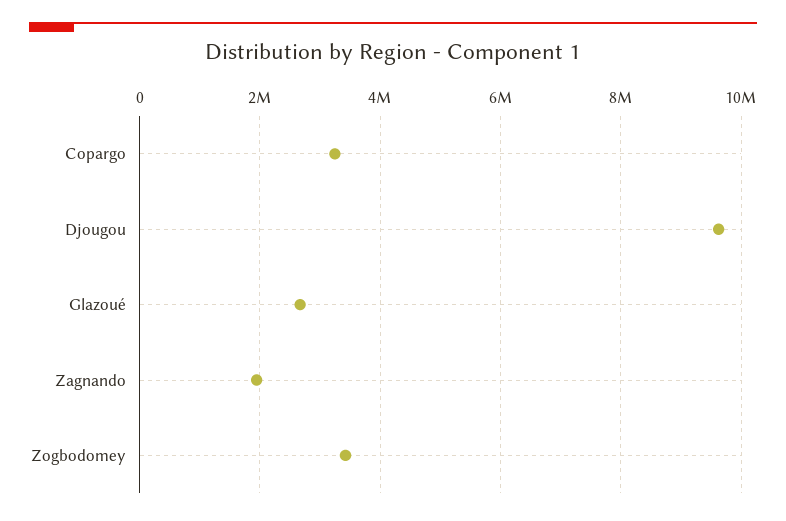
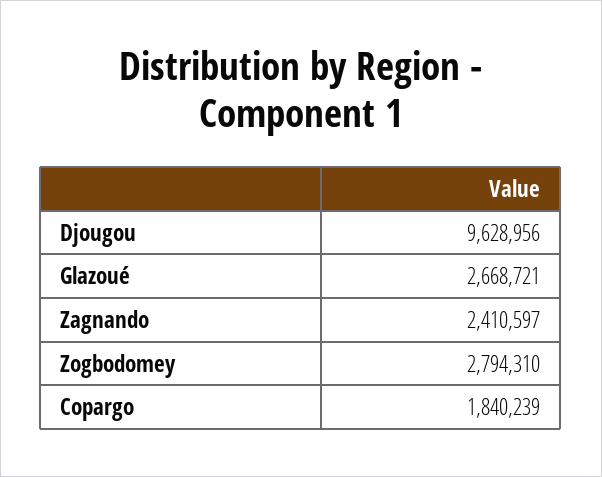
  {
-   "Copargo": 3200000,
+   "Copargo": 1840239,
    "Djougou": 9628956,
    "Glazoué": 2668721,
-   "Zagnando": 2000000,
+   "Zagnando": 2410597,
-   "Zogbodomey": 3400000
+   "Zogbodomey": 2794310
  }

